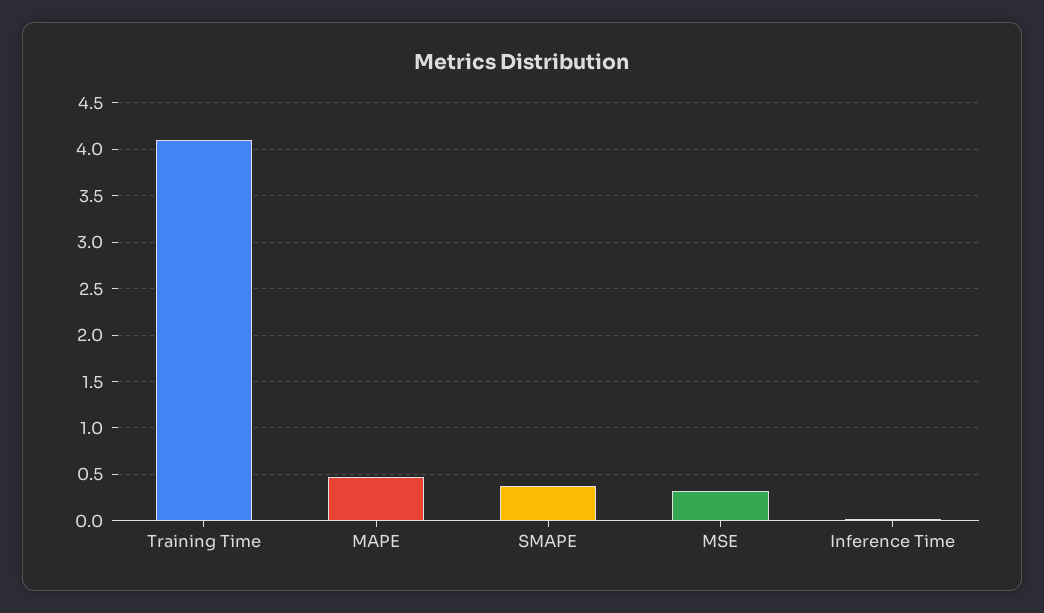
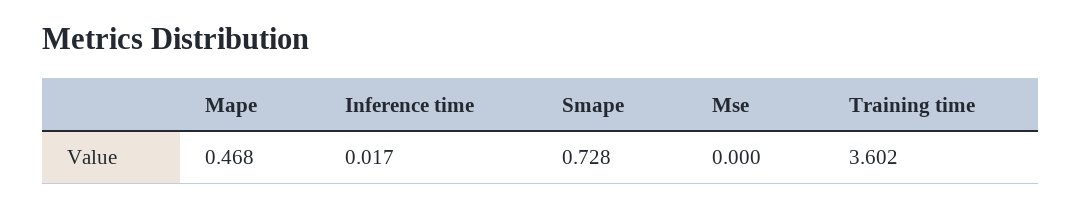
  {
-   "Training Time": 4.1,
+   "Training Time": 3.602,
    "MAPE": 0.468,
-   "SMAPE": 0.4,
+   "SMAPE": 0.728,
-   "MSE": 0.3,
+   "MSE": 0,
    "Inference Time": 0.017
  }

